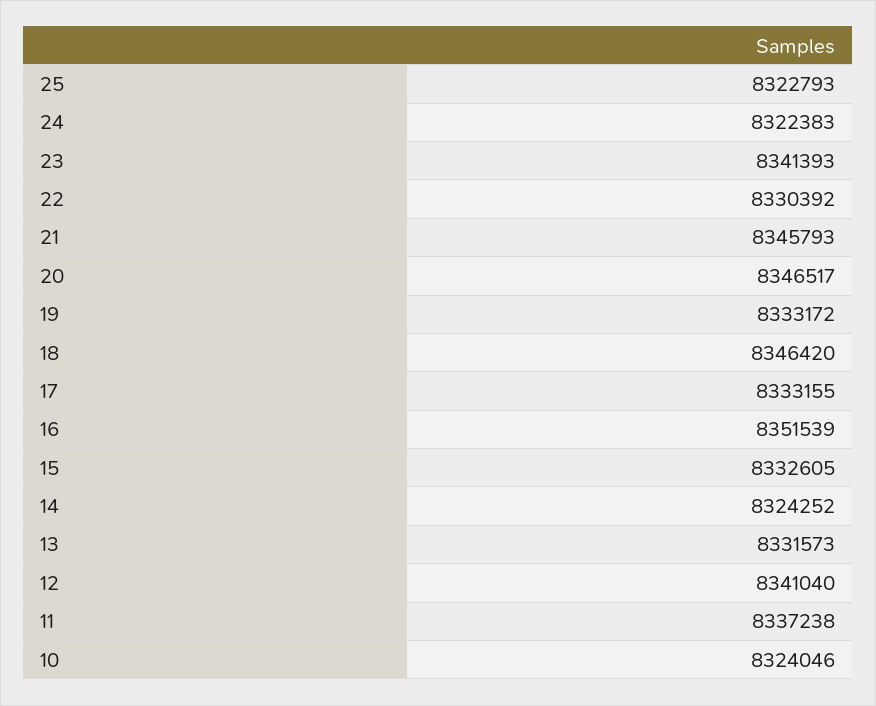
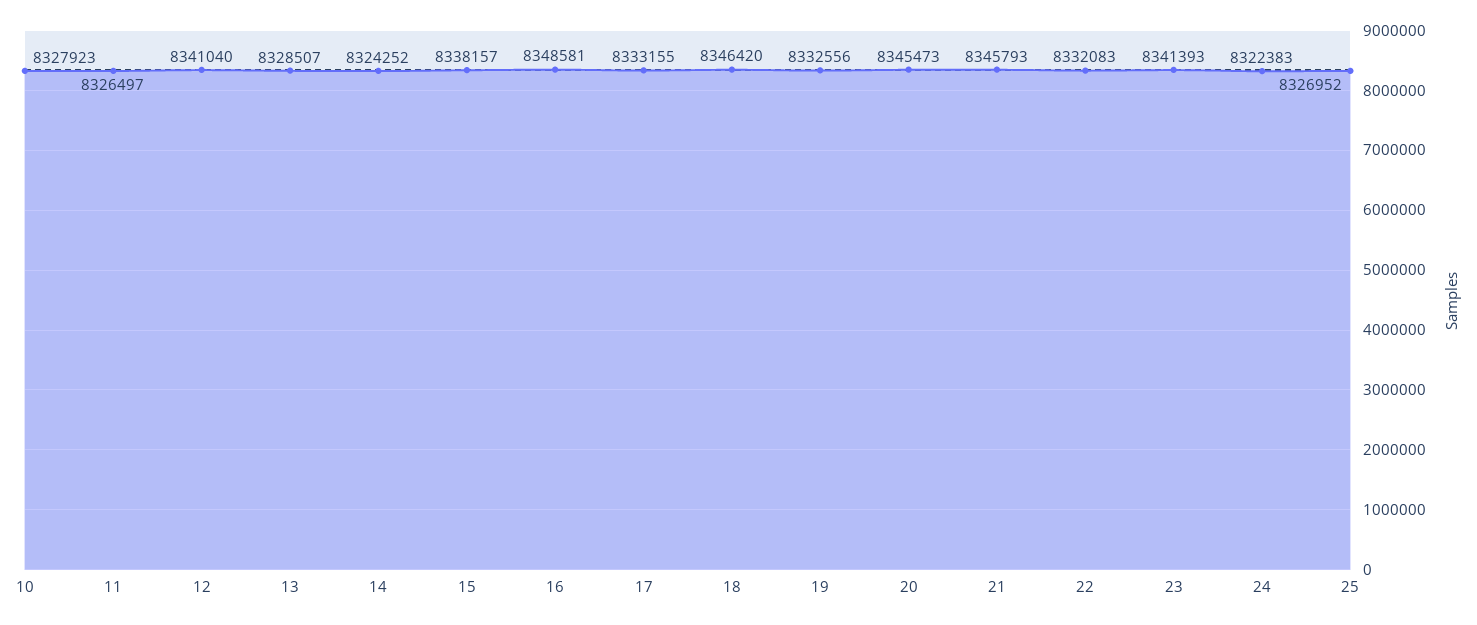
  {
-   "25": 8322793,
+   "25": 8326952,
    "24": 8322383,
    "23": 8341393,
-   "22": 8330392,
+   "22": 8332083,
    "21": 8345793,
-   "20": 8346517,
+   "20": 8345473,
-   "19": 8333172,
+   "19": 8332556,
    "18": 8346420,
    "17": 8333155,
-   "16": 8351539,
+   "16": 8348581,
-   "15": 8332605,
+   "15": 8338157,
    "14": 8324252,
-   "13": 8331573,
+   "13": 8328507,
    "12": 8341040,
-   "11": 8337238,
+   "11": 8326497,
-   "10": 8324046
+   "10": 8327923
  }

